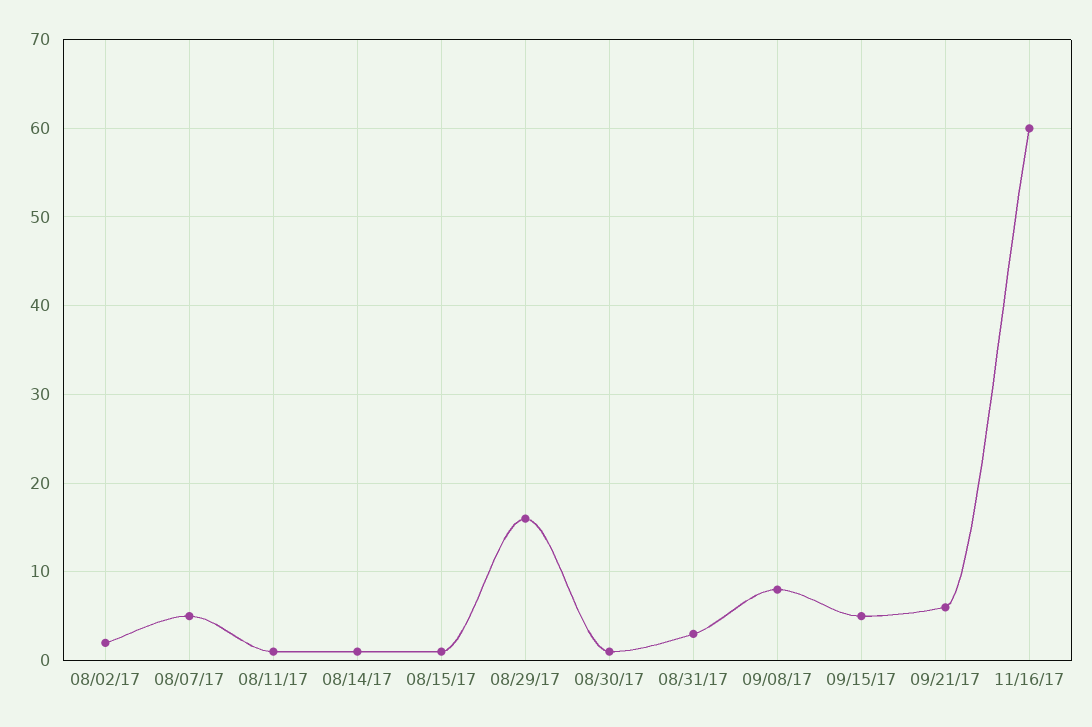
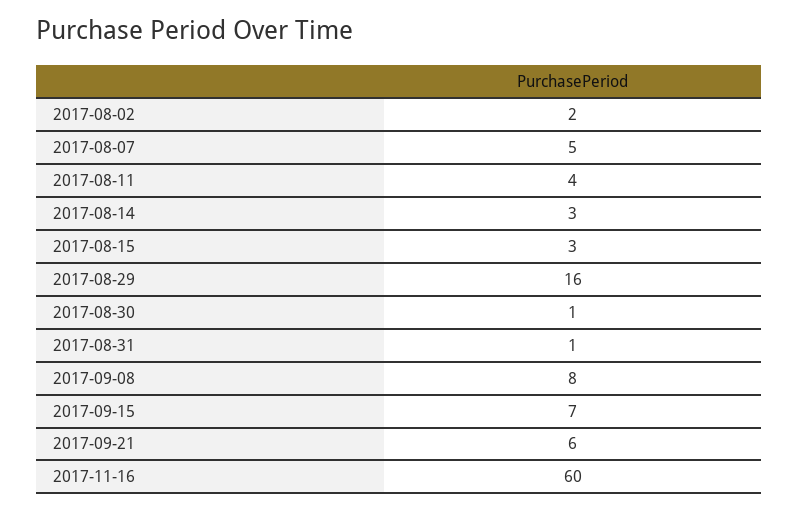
  {
    "08/02/17": 2,
    "08/07/17": 5,
-   "08/11/17": 1,
+   "08/11/17": 4,
-   "08/14/17": 1,
+   "08/14/17": 3,
-   "08/15/17": 1,
+   "08/15/17": 3,
    "08/29/17": 16,
    "08/30/17": 1,
-   "08/31/17": 3,
+   "08/31/17": 1,
    "09/08/17": 8,
-   "09/15/17": 5,
+   "09/15/17": 7,
    "09/21/17": 6,
    "11/16/17": 60
  }

